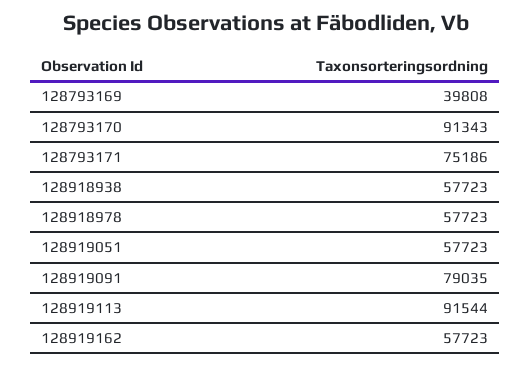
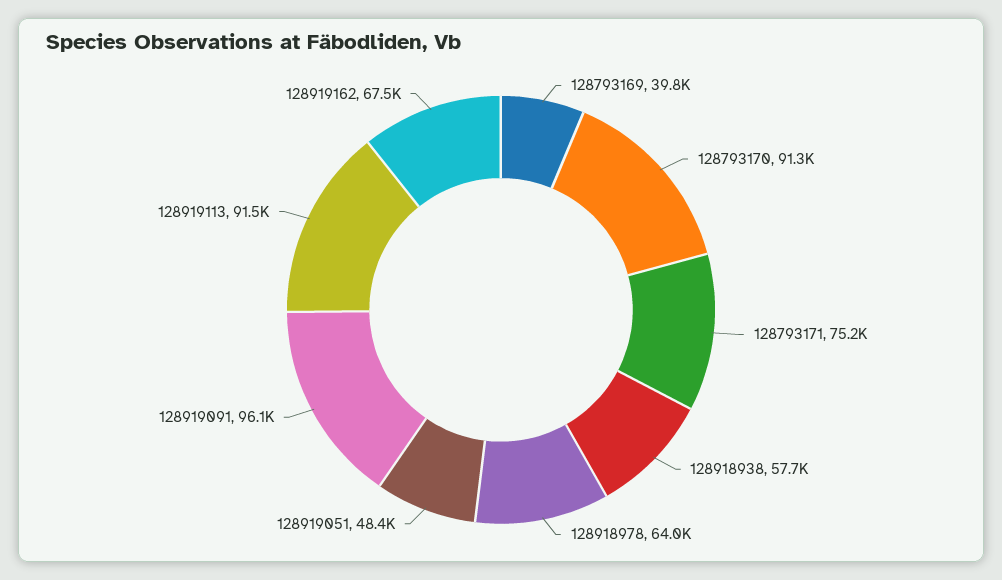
  {
    "128793169": 39808,
    "128793170": 91343,
    "128793171": 75186,
    "128918938": 57723,
-   "128918978": 57723,
+   "128918978": 64000,
-   "128919051": 57723,
+   "128919051": 48400,
-   "128919091": 79035,
+   "128919091": 96100,
    "128919113": 91544,
-   "128919162": 57723
+   "128919162": 67500
  }

